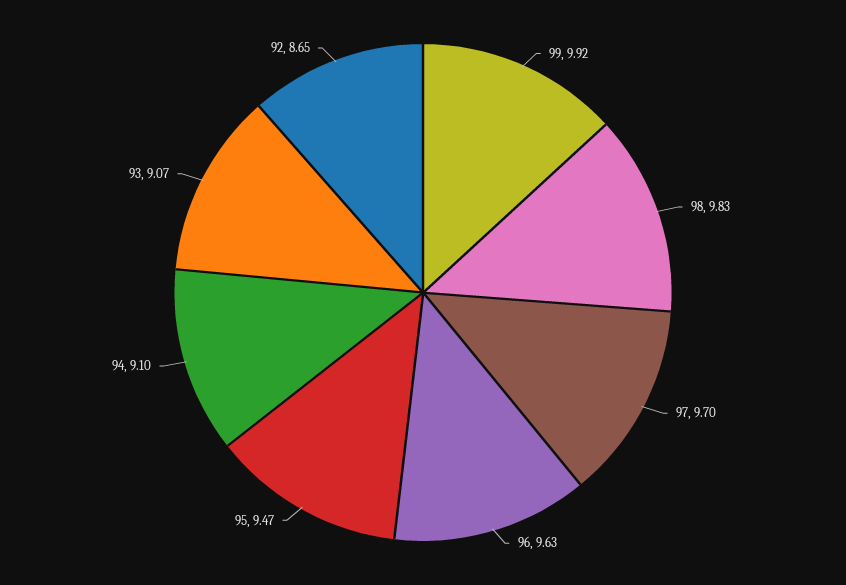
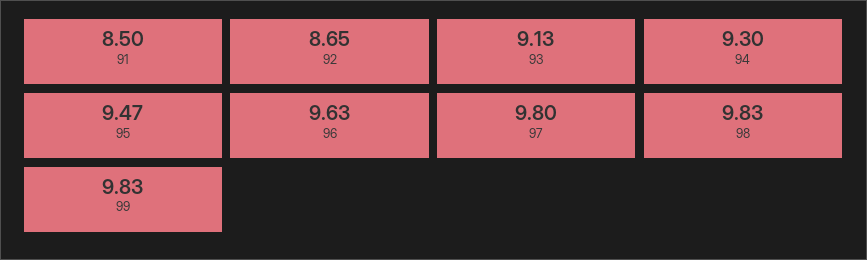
  {
-   "99": 9.92,
+   "99": 9.83,
    "98": 9.83,
-   "97": 9.7,
+   "97": 9.8,
    "96": 9.63,
    "95": 9.47,
-   "94": 9.1,
+   "94": 9.3,
-   "93": 9.07,
+   "93": 9.13,
-   "92": 8.65
+   "92": 8.65,
+   "91": 8.5
  }

